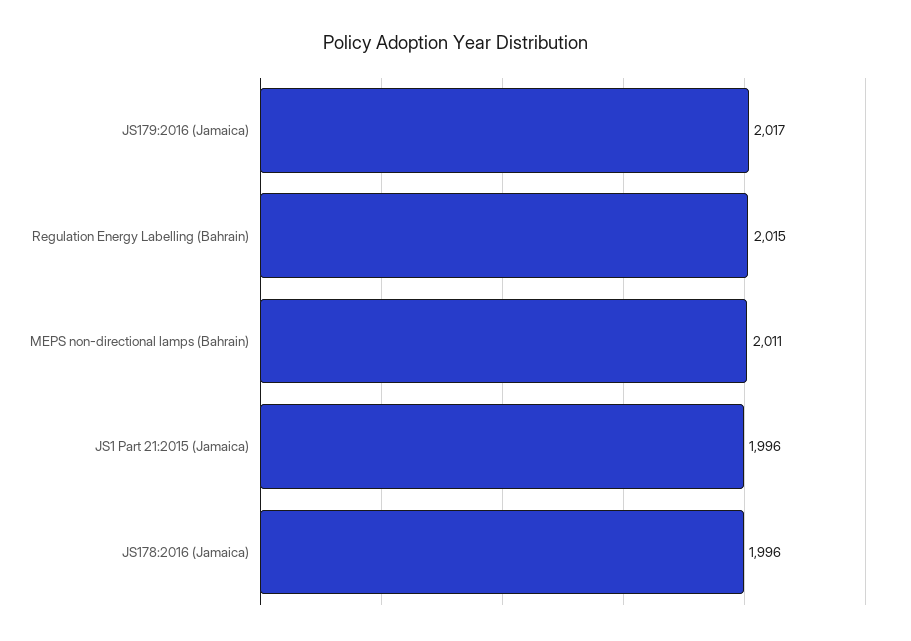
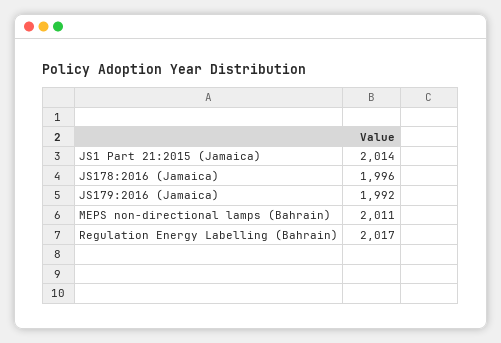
  {
-   "JS179:2016 (Jamaica)": 2017,
+   "JS179:2016 (Jamaica)": 1992,
-   "Regulation Energy Labelling (Bahrain)": 2015,
+   "Regulation Energy Labelling (Bahrain)": 2017,
    "MEPS non-directional lamps (Bahrain)": 2011,
-   "JS1 Part 21:2015 (Jamaica)": 1996,
+   "JS1 Part 21:2015 (Jamaica)": 2014,
    "JS178:2016 (Jamaica)": 1996
  }

